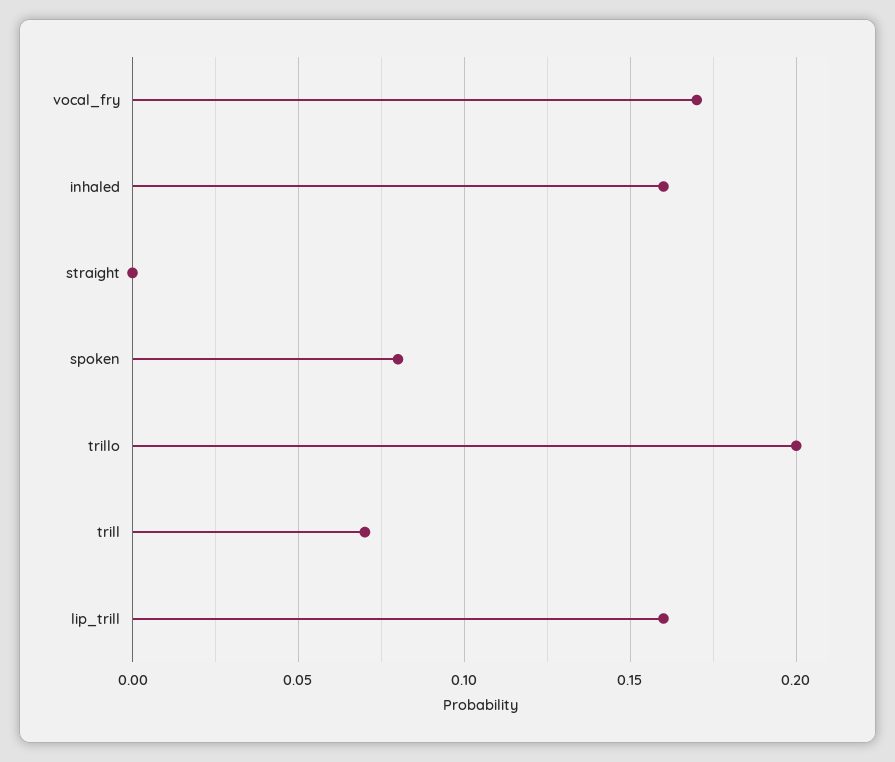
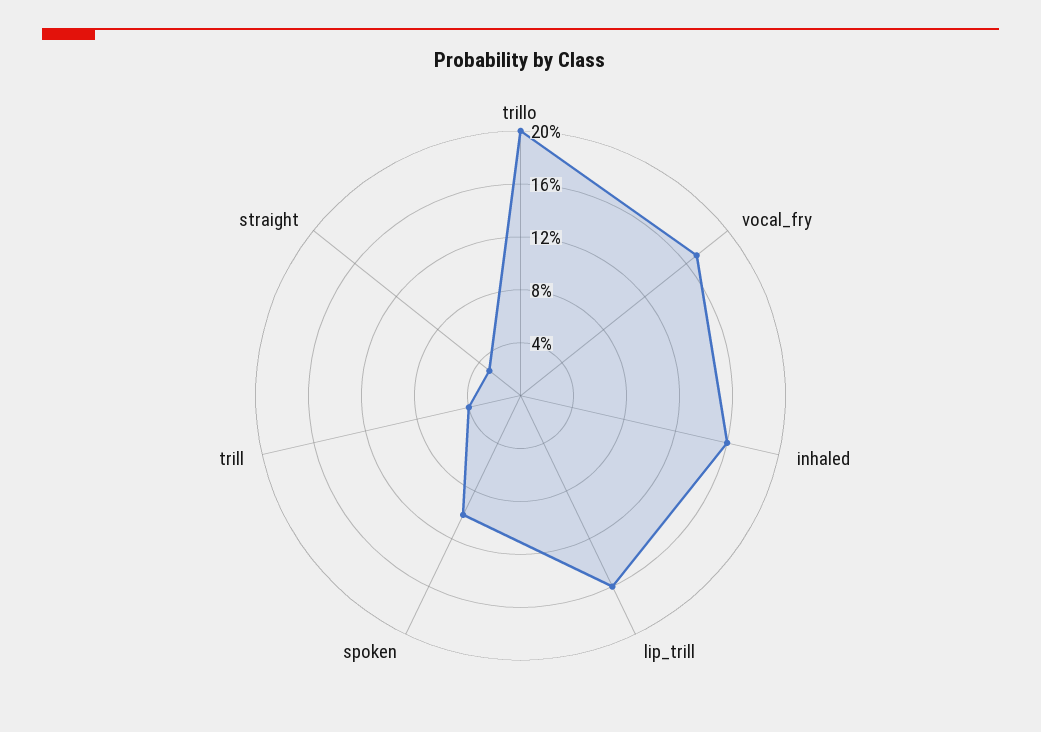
  {
    "vocal_fry": 0.17,
    "inhaled": 0.16,
-   "straight": 0,
+   "straight": 0.03,
-   "spoken": 0.08,
+   "spoken": 0.1,
    "trillo": 0.2,
-   "trill": 0.07,
+   "trill": 0.04,
    "lip_trill": 0.16
  }

